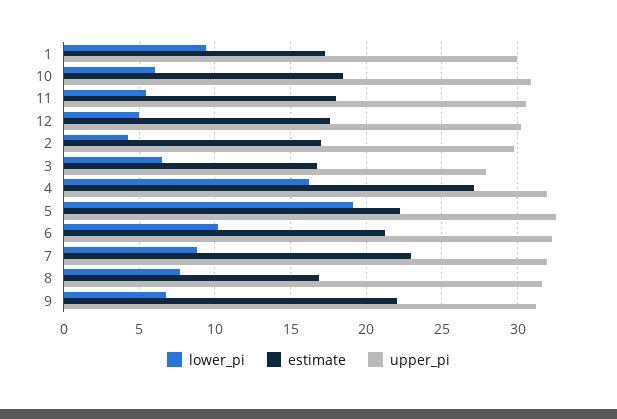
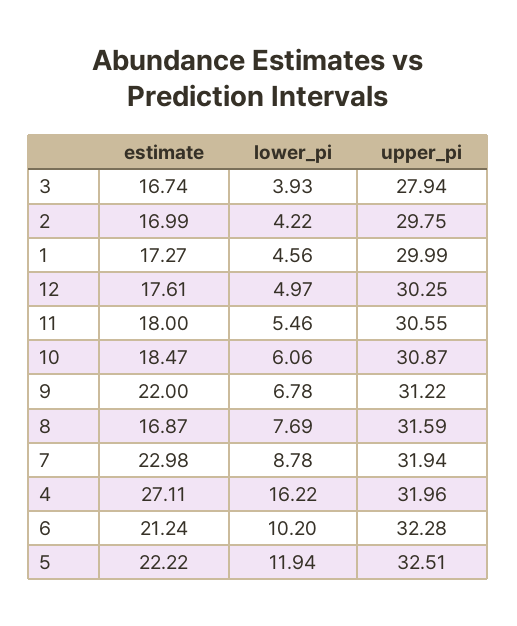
  {
    "lower_pi": {
-     "1": 9.5,
+     "1": 4.56,
      "10": 6.06,
      "11": 5.46,
      "12": 4.97,
      "2": 4.22,
-     "3": 6.5,
+     "3": 3.93,
      "4": 16.22,
-     "5": 19,
+     "5": 11.94,
      "6": 10.2,
      "7": 8.78,
      "8": 7.69,
      "9": 6.78
    },
    "estimate": {
      "1": 17.27,
      "10": 18.47,
      "11": 18,
      "12": 17.61,
      "2": 16.99,
      "3": 16.74,
      "4": 27.11,
      "5": 22.22,
      "6": 21.24,
      "7": 22.98,
      "8": 16.87,
      "9": 22
    },
    "upper_pi": {
      "1": 29.99,
      "10": 30.87,
      "11": 30.55,
      "12": 30.25,
      "2": 29.75,
      "3": 27.94,
      "4": 31.96,
      "5": 32.51,
      "6": 32.28,
      "7": 31.94,
      "8": 31.59,
      "9": 31.22
    }
  }

